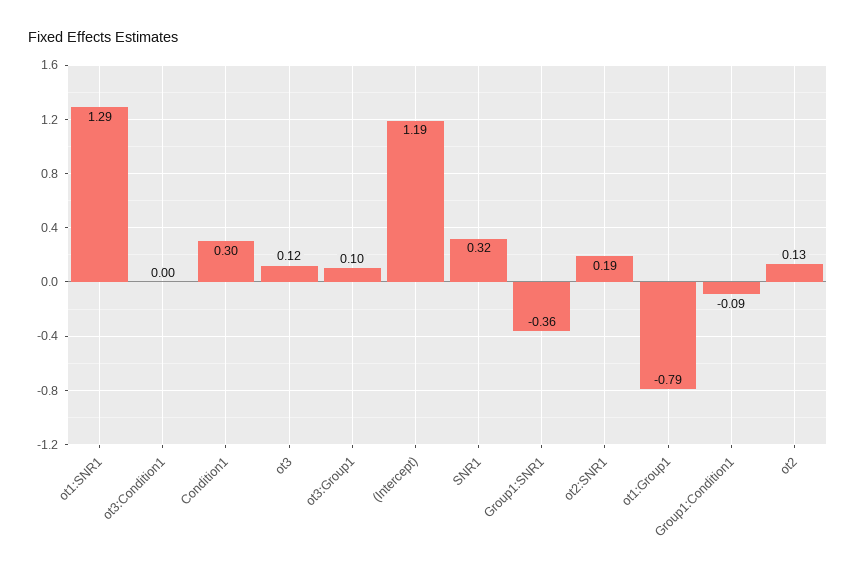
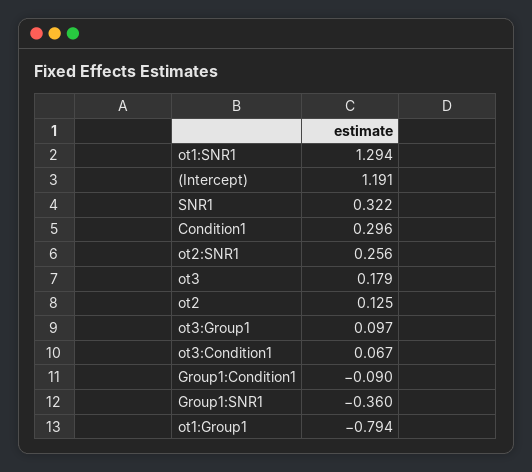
  {
    "ot1:SNR1": 1.294,
-   "ot3:Condition1": 0,
+   "ot3:Condition1": 0.067,
    "Condition1": 0.296,
-   "ot3": 0.12,
+   "ot3": 0.179,
    "ot3:Group1": 0.097,
    "(Intercept)": 1.191,
    "SNR1": 0.322,
    "Group1:SNR1": -0.36,
-   "ot2:SNR1": 0.19,
+   "ot2:SNR1": 0.256,
    "ot1:Group1": -0.794,
    "Group1:Condition1": -0.09,
    "ot2": 0.125
  }

